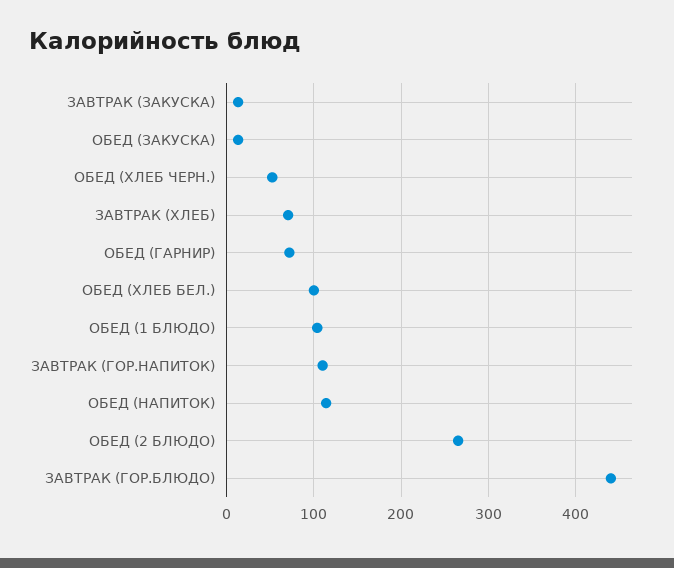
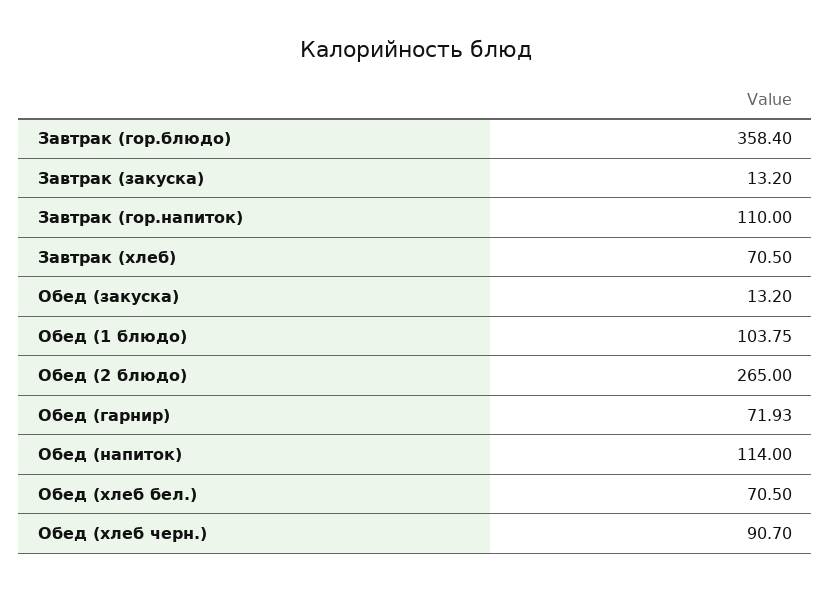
  {
    "ЗАВТРАК (ЗАКУСКА)": 13.2,
    "ОБЕД (ЗАКУСКА)": 13.2,
-   "ОБЕД (ХЛЕБ ЧЕРН.)": 50,
+   "ОБЕД (ХЛЕБ ЧЕРН.)": 90.7,
    "ЗАВТРАК (ХЛЕБ)": 70.5,
    "ОБЕД (ГАРНИР)": 71.93,
-   "ОБЕД (ХЛЕБ БЕЛ.)": 100,
+   "ОБЕД (ХЛЕБ БЕЛ.)": 70.5,
    "ОБЕД (1 БЛЮДО)": 103.75,
    "ЗАВТРАК (ГОР.НАПИТОК)": 110,
    "ОБЕД (НАПИТОК)": 114,
    "ОБЕД (2 БЛЮДО)": 265,
-   "ЗАВТРАК (ГОР.БЛЮДО)": 440
+   "ЗАВТРАК (ГОР.БЛЮДО)": 358.4
  }

